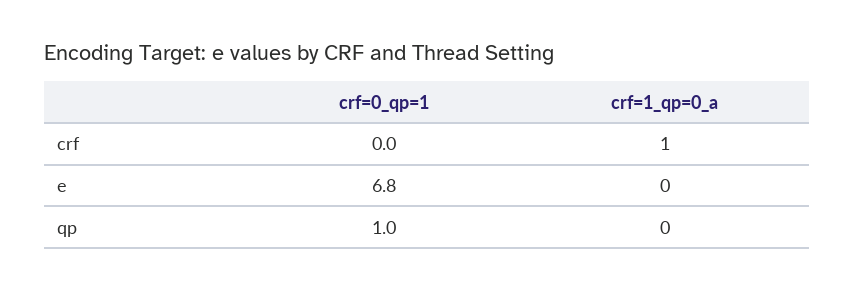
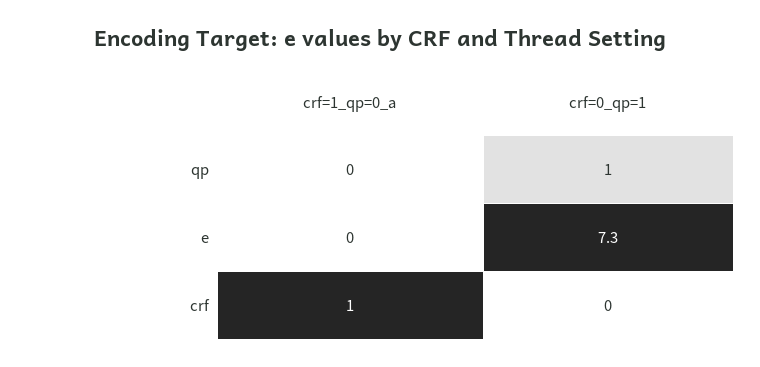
  {
    "crf=0_qp=1": {
      "crf": 0,
-     "e": 6.8,
+     "e": 7.3,
      "qp": 1
    },
    "crf=1_qp=0_a": {
      "crf": 1,
      "e": 0,
      "qp": 0
    }
  }

